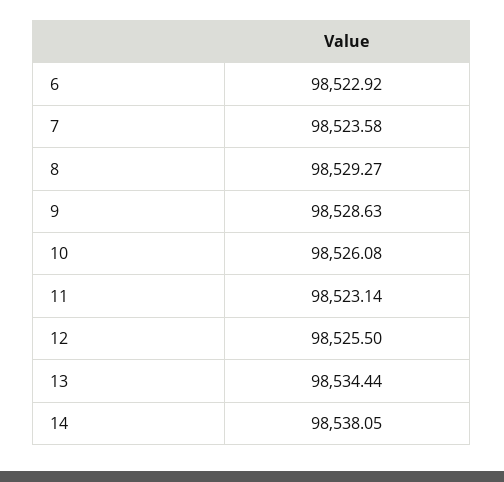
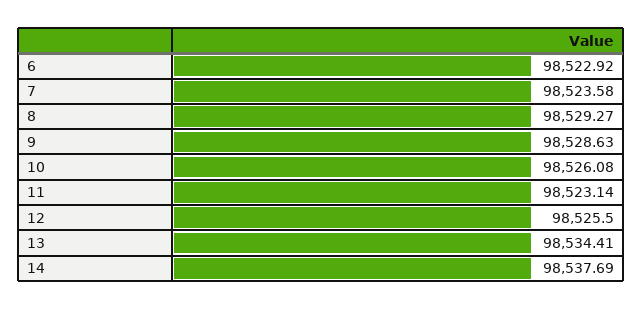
  {
    "6": 98522.92,
    "7": 98523.58,
    "8": 98529.27,
    "9": 98528.63,
    "10": 98526.08,
    "11": 98523.14,
    "12": 98525.5,
-   "13": 98534.44,
+   "13": 98534.41,
-   "14": 98538.05
+   "14": 98537.69
  }

